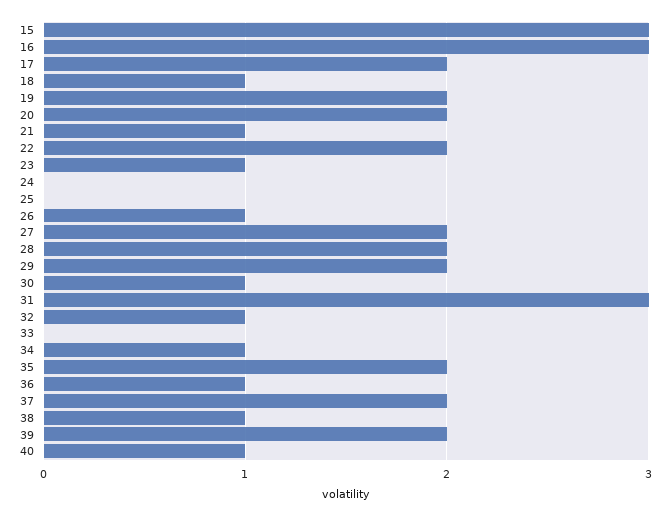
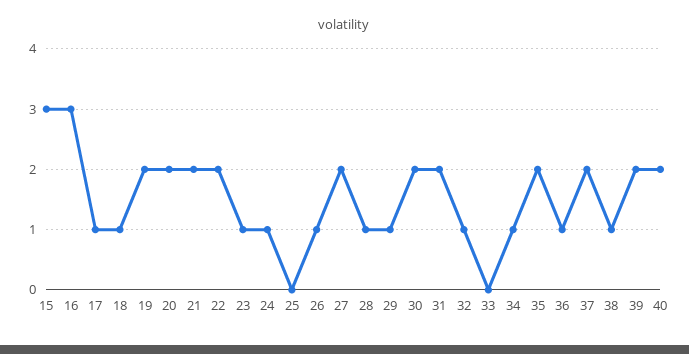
  {
    "15": 3,
    "16": 3,
-   "17": 2,
+   "17": 1,
    "18": 1,
    "19": 2,
    "20": 2,
-   "21": 1,
+   "21": 2,
    "22": 2,
    "23": 1,
-   "24": 0,
+   "24": 1,
    "25": 0,
    "26": 1,
    "27": 2,
-   "28": 2,
+   "28": 1,
-   "29": 2,
+   "29": 1,
-   "30": 1,
+   "30": 2,
-   "31": 3,
+   "31": 2,
    "32": 1,
    "33": 0,
    "34": 1,
    "35": 2,
    "36": 1,
    "37": 2,
    "38": 1,
    "39": 2,
-   "40": 1
+   "40": 2
  }

